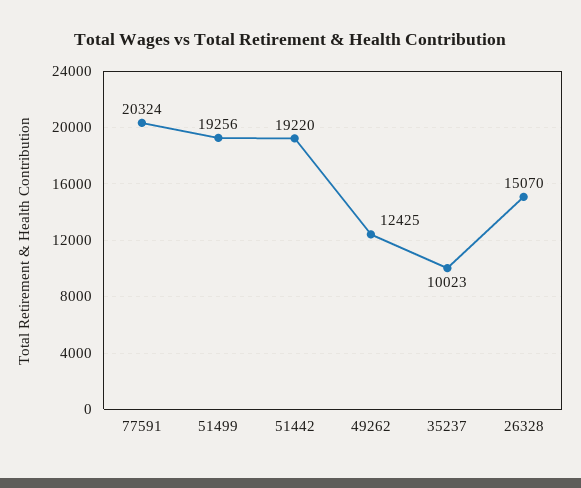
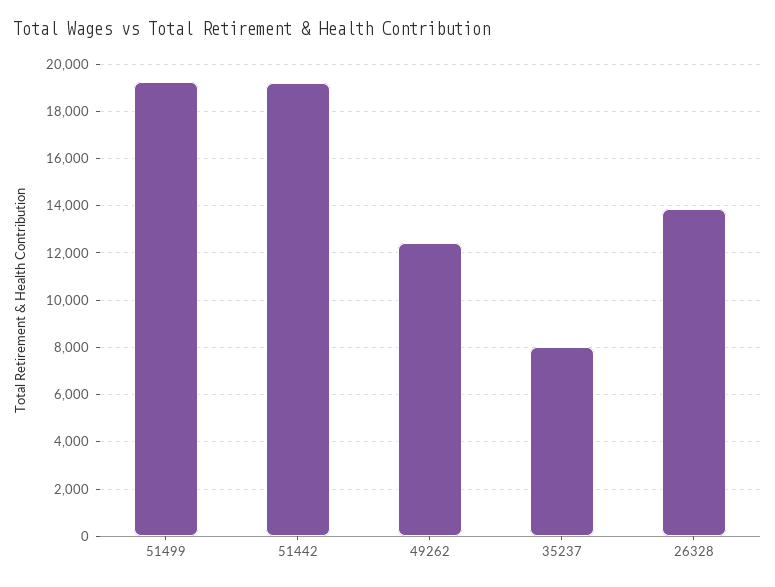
  {
-   "77591": 20324,
    "51499": 19256,
    "51442": 19220,
    "49262": 12425,
-   "35237": 10023,
+   "35237": 8000,
-   "26328": 15070
+   "26328": 14000
  }

